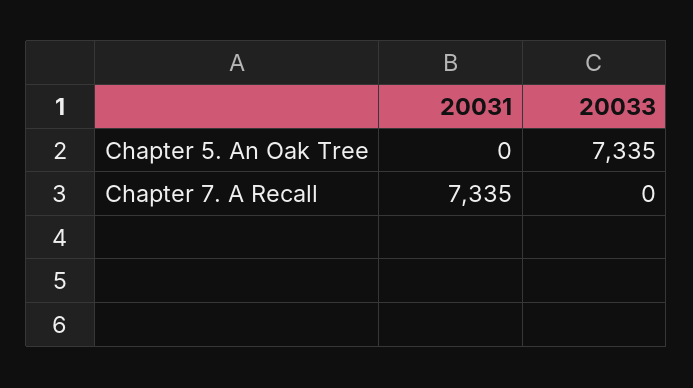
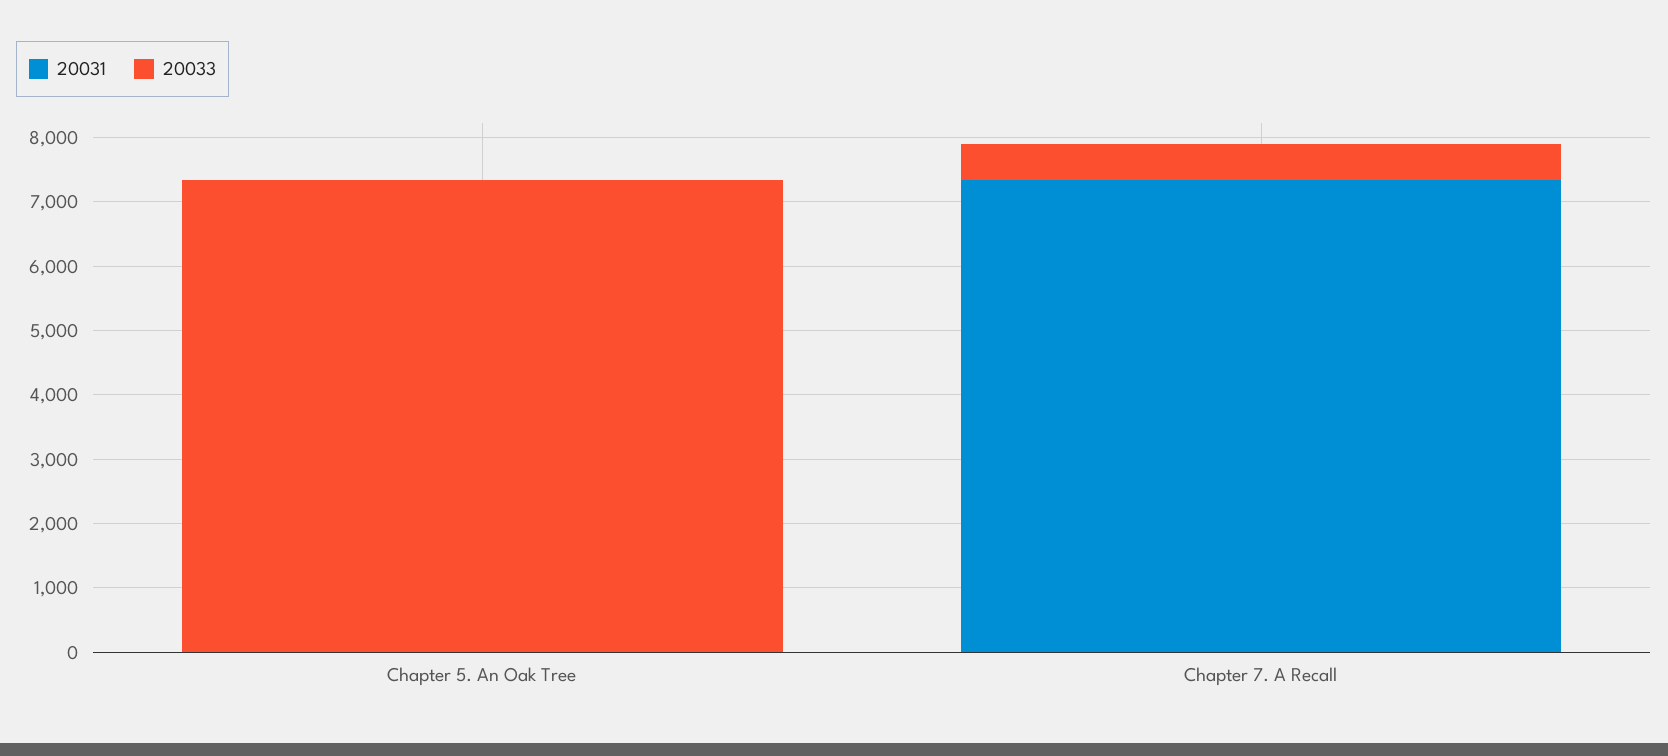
  {
    "20031": {
      "Chapter 5. An Oak Tree": 0,
      "Chapter 7. A Recall": 7335
    },
    "20033": {
      "Chapter 5. An Oak Tree": 7335,
-     "Chapter 7. A Recall": 0
+     "Chapter 7. A Recall": 600
    }
  }

